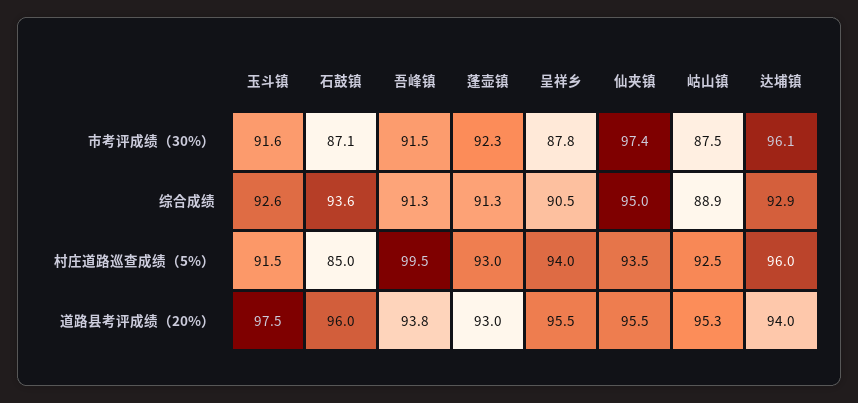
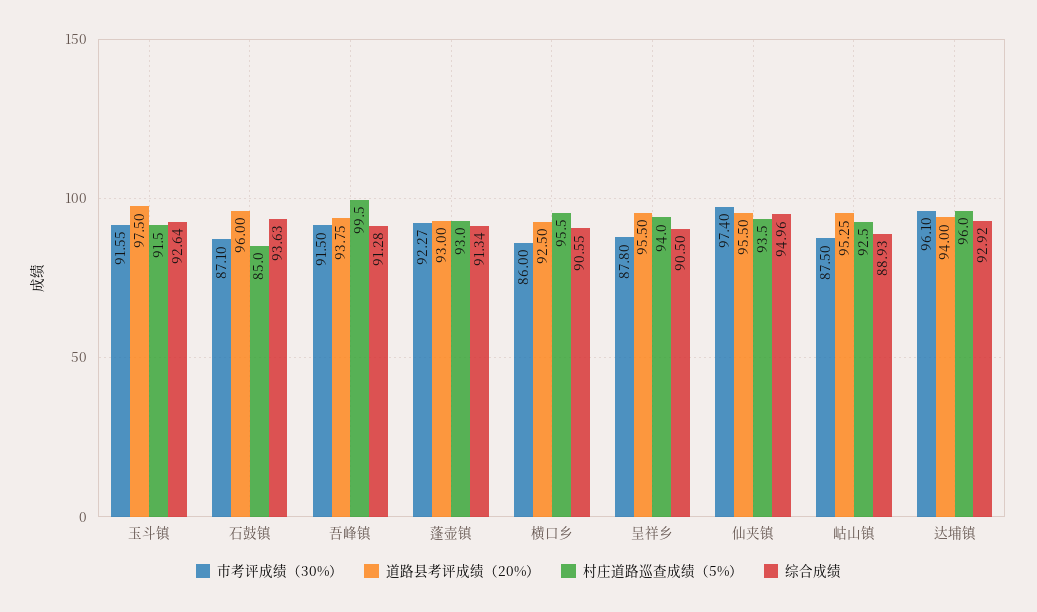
  {
    "市考评成绩（30%）": {
      "玉斗镇": 91.55,
      "石鼓镇": 87.1,
      "吾峰镇": 91.5,
      "蓬壶镇": 92.27,
      "呈祥乡": 87.8,
      "仙夹镇": 97.4,
      "岵山镇": 87.5,
-     "达埔镇": 96.1
+     "达埔镇": 96.1,
+     "横口乡": 86
    },
    "综合成绩": {
      "玉斗镇": 92.64,
      "石鼓镇": 93.63,
      "吾峰镇": 91.28,
      "蓬壶镇": 91.34,
      "呈祥乡": 90.5,
      "仙夹镇": 94.96,
      "岵山镇": 88.93,
-     "达埔镇": 92.92
+     "达埔镇": 92.92,
+     "横口乡": 90.55
    },
    "村庄道路巡查成绩（5%）": {
      "玉斗镇": 91.5,
      "石鼓镇": 85,
      "吾峰镇": 99.5,
      "蓬壶镇": 93,
      "呈祥乡": 94,
      "仙夹镇": 93.5,
      "岵山镇": 92.5,
-     "达埔镇": 96
+     "达埔镇": 96,
+     "横口乡": 95.5
    },
    "道路县考评成绩（20%）": {
      "玉斗镇": 97.5,
      "石鼓镇": 96,
      "吾峰镇": 93.75,
      "蓬壶镇": 93,
      "呈祥乡": 95.5,
      "仙夹镇": 95.5,
      "岵山镇": 95.25,
-     "达埔镇": 94
+     "达埔镇": 94,
+     "横口乡": 92.5
    }
  }

